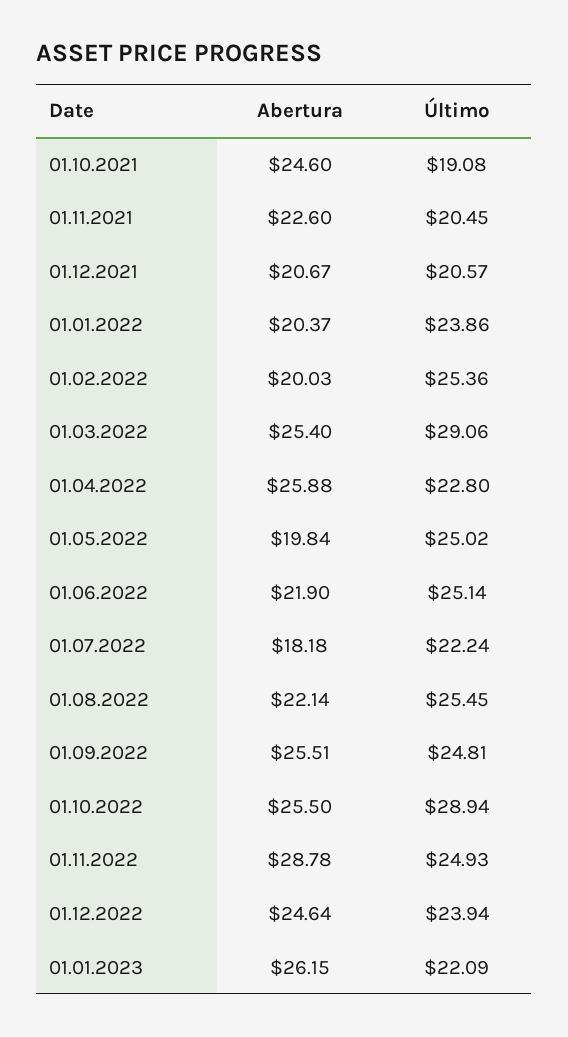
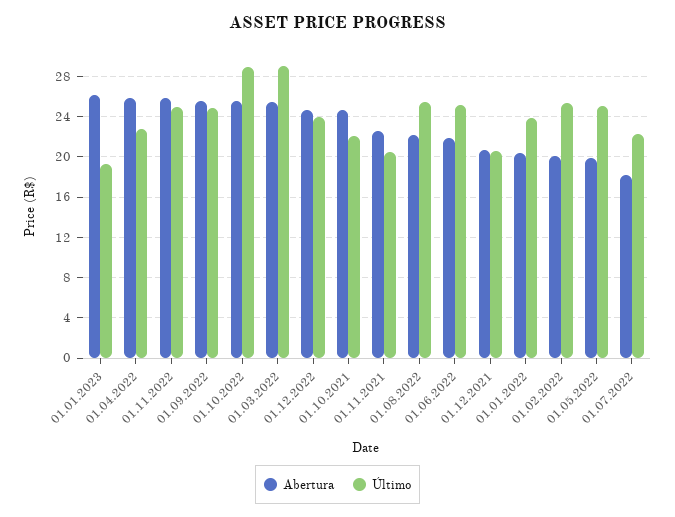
  {
    "Abertura": {
      "01.10.2021": 24.6,
      "01.11.2021": 22.6,
      "01.12.2021": 20.67,
      "01.01.2022": 20.37,
      "01.02.2022": 20.03,
      "01.03.2022": 25.4,
      "01.04.2022": 25.88,
      "01.05.2022": 19.84,
      "01.06.2022": 21.9,
      "01.07.2022": 18.18,
      "01.08.2022": 22.14,
      "01.09.2022": 25.51,
      "01.10.2022": 25.5,
-     "01.11.2022": 28.78,
+     "01.11.2022": 26,
      "01.12.2022": 24.64,
      "01.01.2023": 26.15
    },
    "Último": {
-     "01.10.2021": 19.08,
+     "01.10.2021": 22,
      "01.11.2021": 20.45,
      "01.12.2021": 20.57,
      "01.01.2022": 23.86,
      "01.02.2022": 25.36,
      "01.03.2022": 29.06,
      "01.04.2022": 22.8,
      "01.05.2022": 25.02,
      "01.06.2022": 25.14,
      "01.07.2022": 22.24,
      "01.08.2022": 25.45,
      "01.09.2022": 24.81,
      "01.10.2022": 28.94,
      "01.11.2022": 24.93,
      "01.12.2022": 23.94,
-     "01.01.2023": 22.09
+     "01.01.2023": 19
    }
  }

